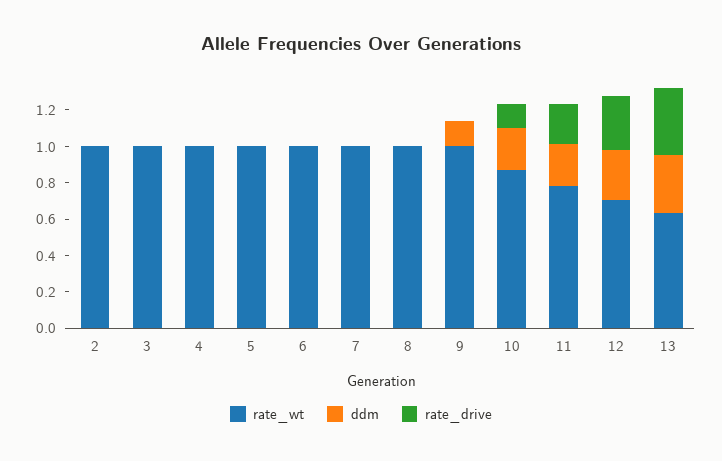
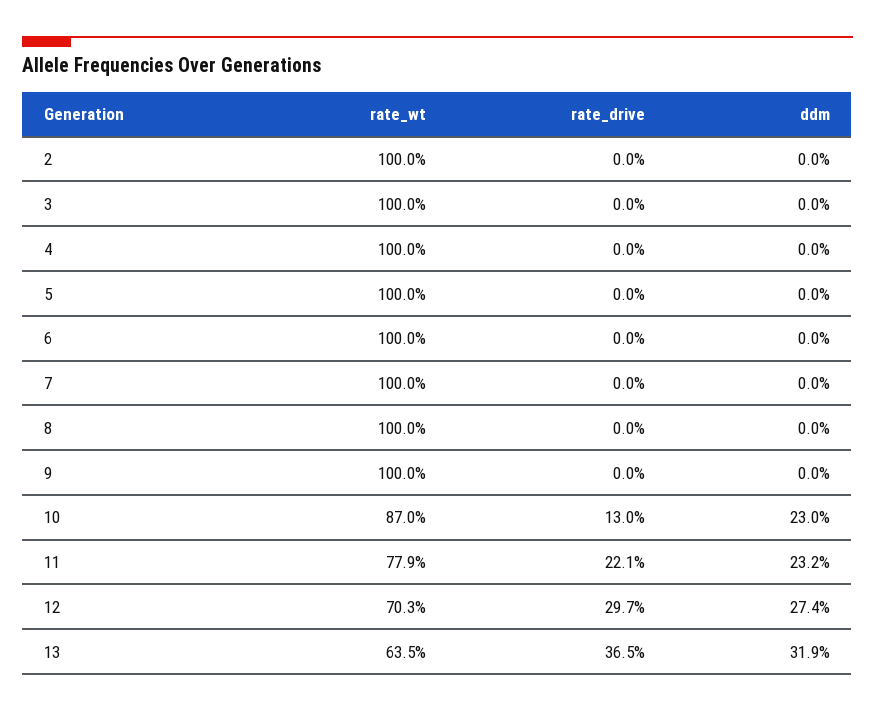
  {
    "rate_wt": {
      "2": 1,
      "3": 1,
      "4": 1,
      "5": 1,
      "6": 1,
      "7": 1,
      "8": 1,
      "9": 1,
      "10": 0.87,
      "11": 0.779,
      "12": 0.703,
      "13": 0.635
    },
    "ddm": {
      "2": 0,
      "3": 0,
      "4": 0,
      "5": 0,
      "6": 0,
      "7": 0,
      "8": 0,
-     "9": 0.15,
+     "9": 0,
      "10": 0.23,
      "11": 0.232,
      "12": 0.274,
      "13": 0.319
    },
    "rate_drive": {
      "2": 0,
      "3": 0,
      "4": 0,
      "5": 0,
      "6": 0,
      "7": 0,
      "8": 0,
      "9": 0,
      "10": 0.13,
      "11": 0.221,
      "12": 0.297,
      "13": 0.365
    }
  }

